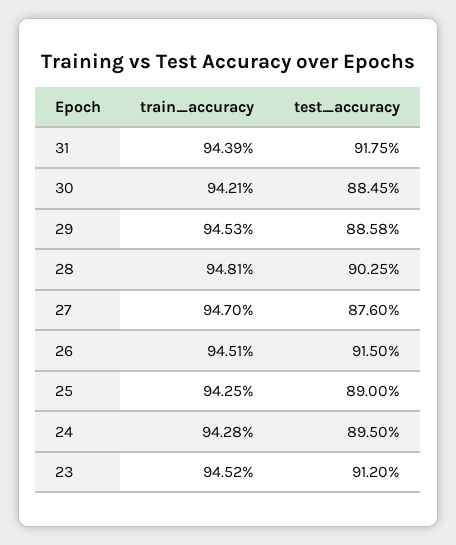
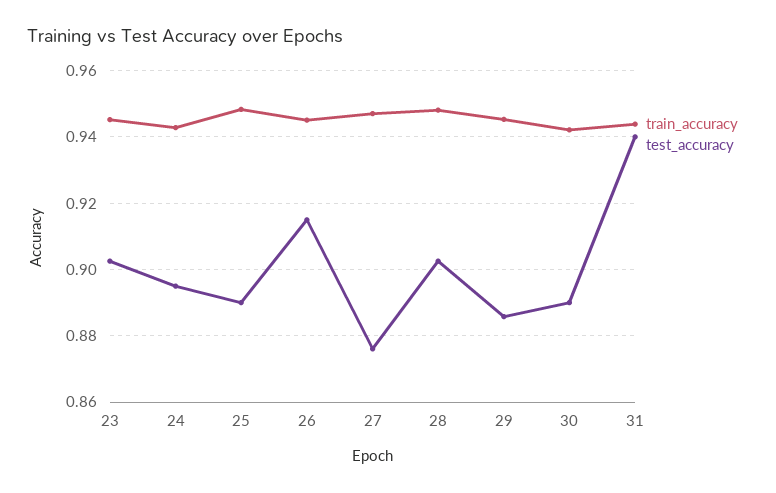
  {
    "train_accuracy": {
      "31": 0.9439,
      "30": 0.9421,
      "29": 0.9453,
      "28": 0.9481,
      "27": 0.947,
      "26": 0.9451,
-     "25": 0.9425,
+     "25": 0.948,
      "24": 0.9428,
      "23": 0.9452
    },
    "test_accuracy": {
-     "31": 0.9175,
+     "31": 0.94,
-     "30": 0.8845,
+     "30": 0.89,
      "29": 0.8858,
      "28": 0.9025,
      "27": 0.876,
      "26": 0.915,
      "25": 0.89,
      "24": 0.895,
-     "23": 0.912
+     "23": 0.902
    }
  }

